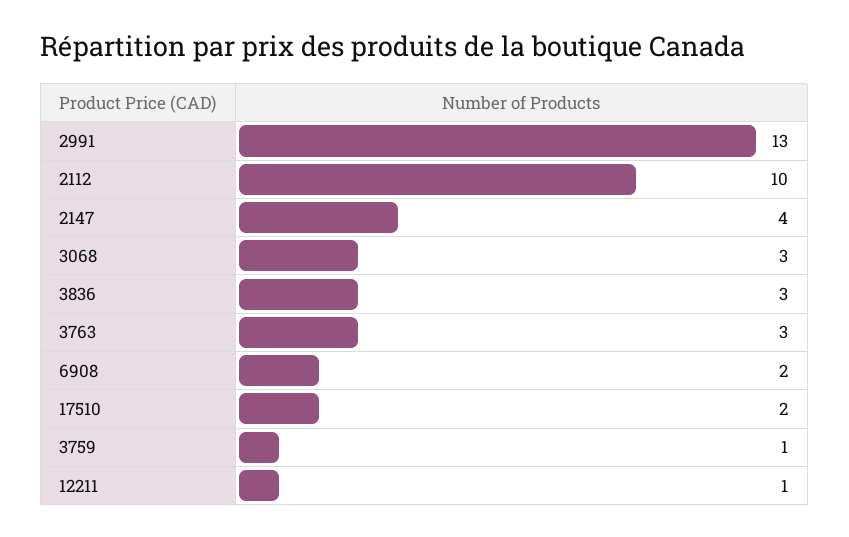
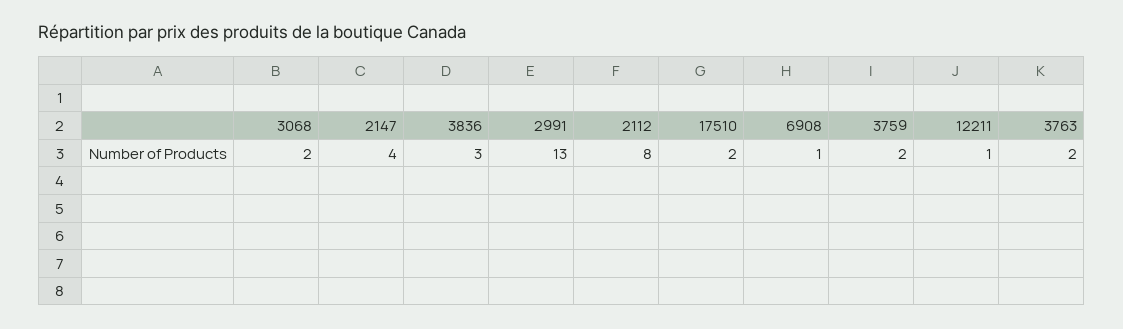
  {
    "2991": 13,
-   "2112": 10,
+   "2112": 8,
    "2147": 4,
-   "3068": 3,
+   "3068": 2,
    "3836": 3,
-   "3763": 3,
+   "3763": 2,
-   "6908": 2,
+   "6908": 1,
    "17510": 2,
-   "3759": 1,
+   "3759": 2,
    "12211": 1
  }

